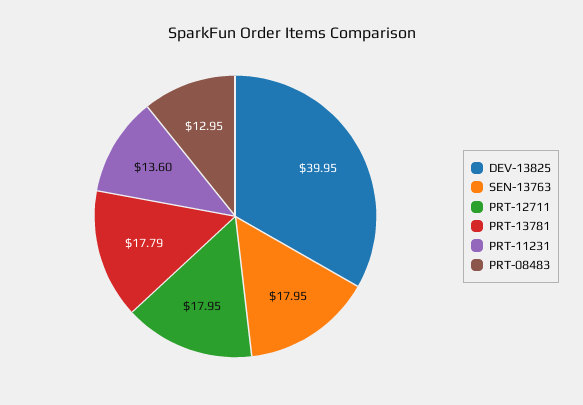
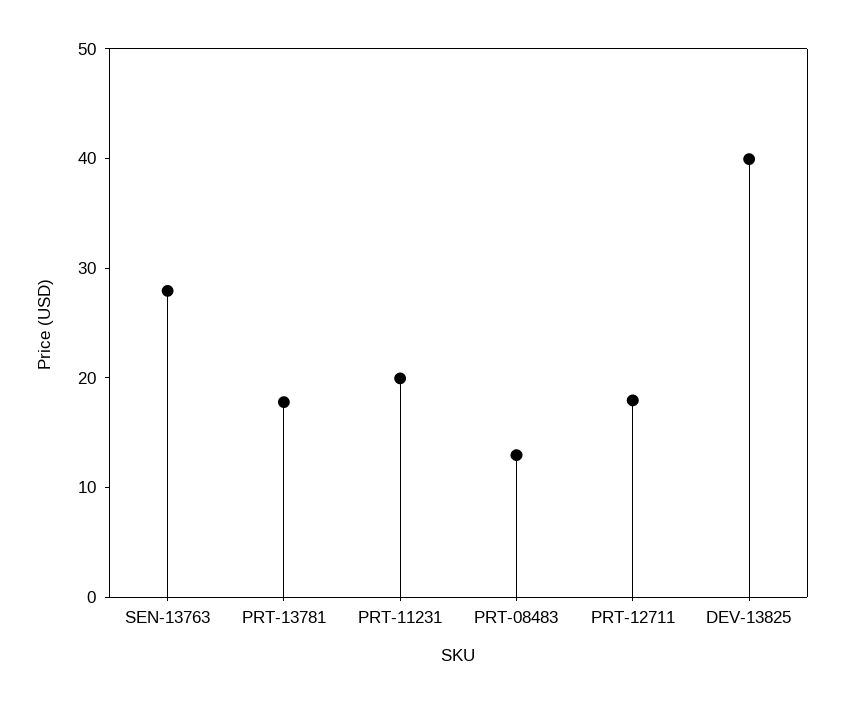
  {
    "DEV-13825": 39.95,
-   "SEN-13763": 17.95,
+   "SEN-13763": 28,
    "PRT-12711": 17.95,
    "PRT-13781": 17.79,
-   "PRT-11231": 13.6,
+   "PRT-11231": 20,
    "PRT-08483": 12.95
  }

